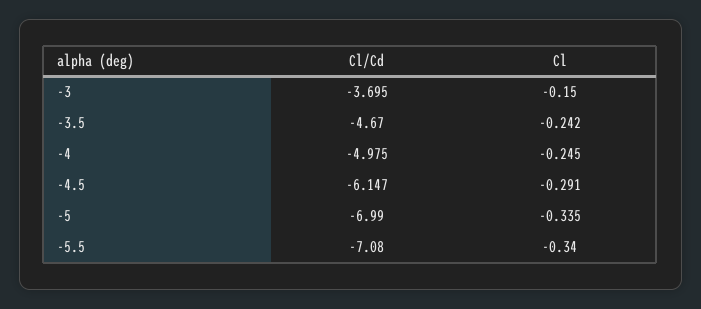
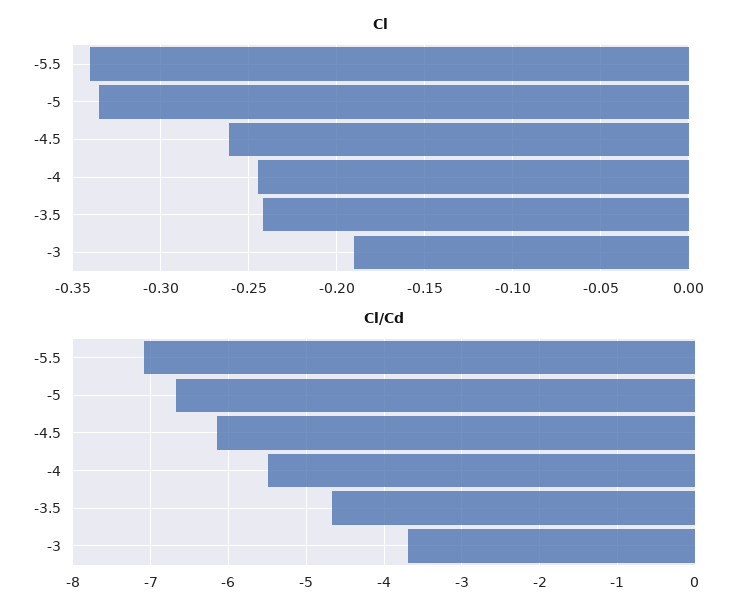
  {
    "Cl/Cd": {
      "-3": -3.695,
      "-3.5": -4.67,
-     "-4": -4.975,
+     "-4": -5.5,
      "-4.5": -6.147,
-     "-5": -6.99,
+     "-5": -6.7,
      "-5.5": -7.08
    },
    "Cl": {
-     "-3": -0.15,
+     "-3": -0.19,
      "-3.5": -0.242,
      "-4": -0.245,
-     "-4.5": -0.291,
+     "-4.5": -0.26,
      "-5": -0.335,
      "-5.5": -0.34
    }
  }

